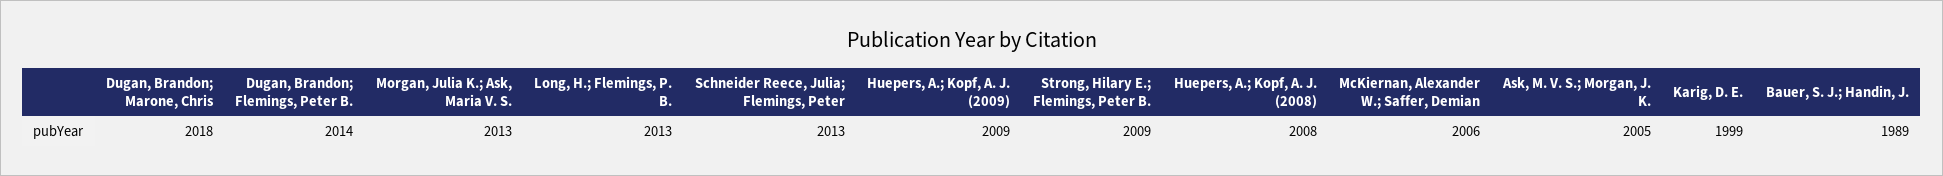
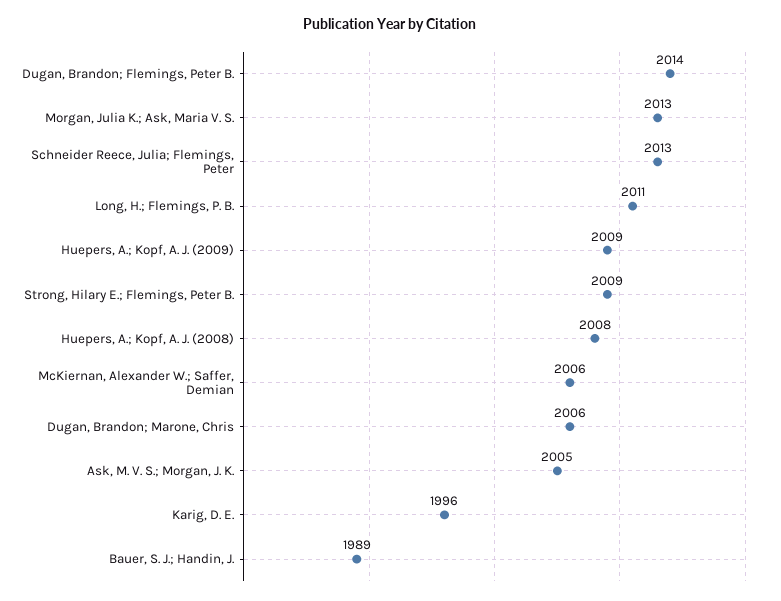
  {
-   "Dugan, Brandon; Marone, Chris": 2018,
+   "Dugan, Brandon; Marone, Chris": 2006,
    "Dugan, Brandon; Flemings, Peter B.": 2014,
    "Morgan, Julia K.; Ask, Maria V. S.": 2013,
-   "Long, H.; Flemings, P. B.": 2013,
+   "Long, H.; Flemings, P. B.": 2011,
    "Schneider Reece, Julia; Flemings, Peter": 2013,
    "Huepers, A.; Kopf, A. J. (2009)": 2009,
    "Strong, Hilary E.; Flemings, Peter B.": 2009,
    "Huepers, A.; Kopf, A. J. (2008)": 2008,
    "McKiernan, Alexander W.; Saffer, Demian": 2006,
    "Ask, M. V. S.; Morgan, J. K.": 2005,
-   "Karig, D. E.": 1999,
+   "Karig, D. E.": 1996,
    "Bauer, S. J.; Handin, J.": 1989
  }

